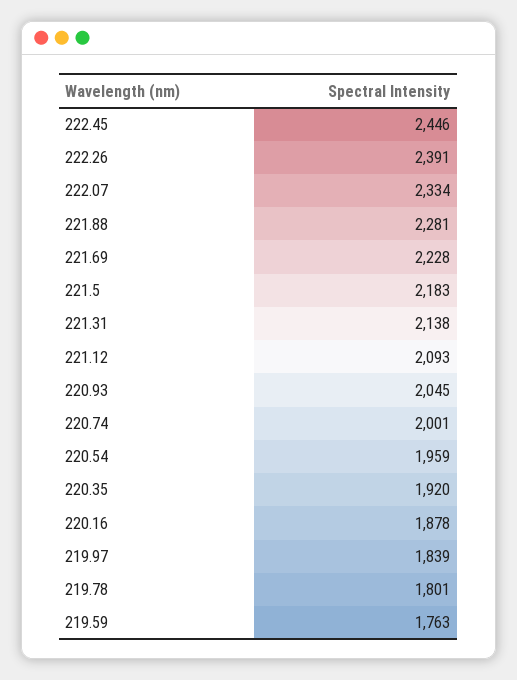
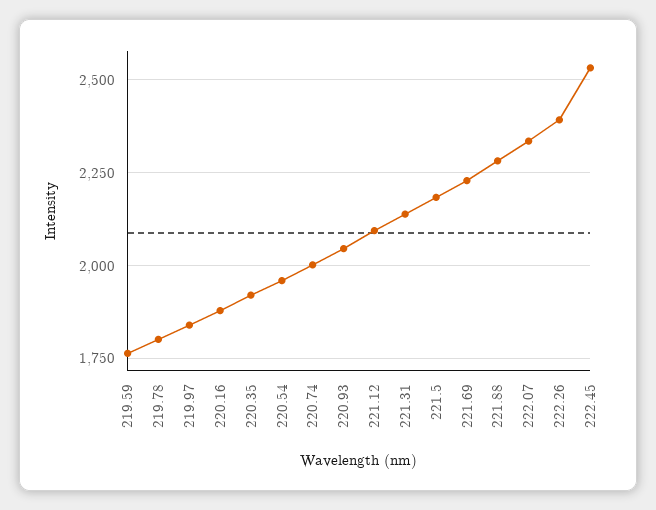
  {
-   "222.45": 2446,
+   "222.45": 2525,
    "222.26": 2391,
    "222.07": 2334,
    "221.88": 2281,
    "221.69": 2228,
    "221.5": 2183,
    "221.31": 2138,
    "221.12": 2093,
    "220.93": 2045,
    "220.74": 2001,
    "220.54": 1959,
    "220.35": 1920,
    "220.16": 1878,
    "219.97": 1839,
    "219.78": 1801,
    "219.59": 1763
  }

